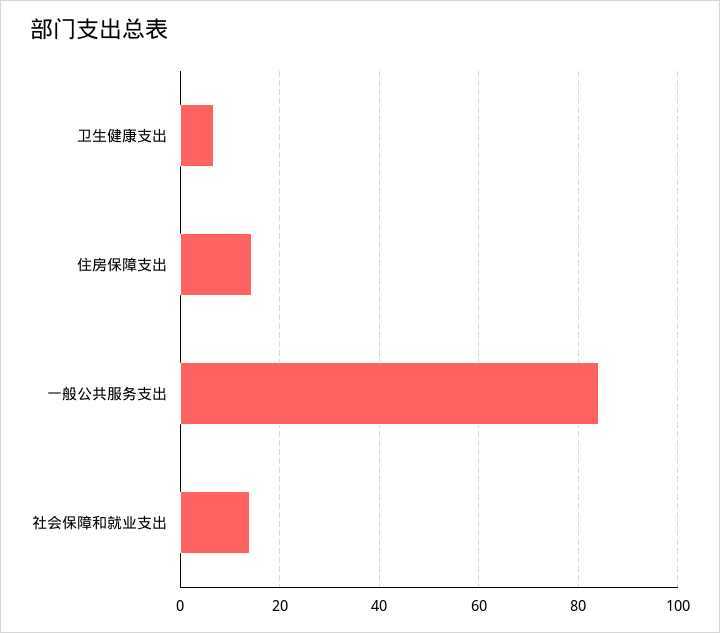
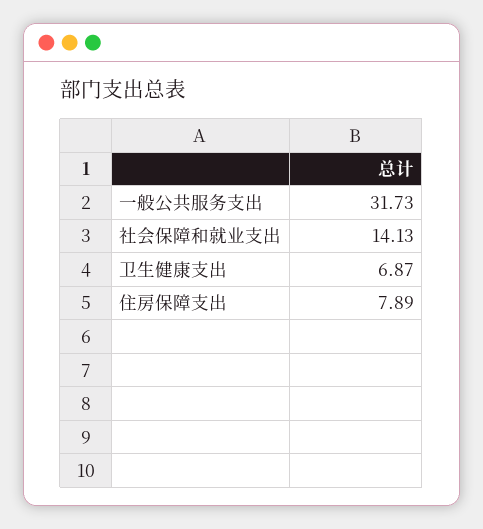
  {
    "卫生健康支出": 6.87,
-   "住房保障支出": 14,
+   "住房保障支出": 7.89,
-   "一般公共服务支出": 84,
+   "一般公共服务支出": 31.73,
    "社会保障和就业支出": 14.13
  }

